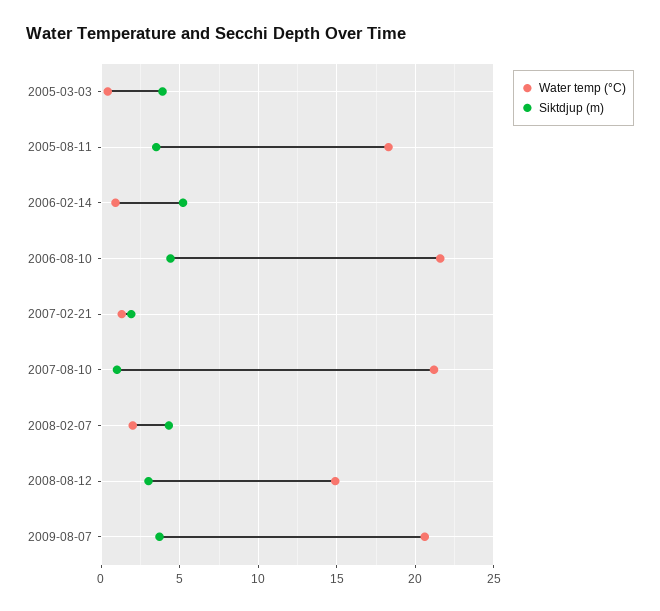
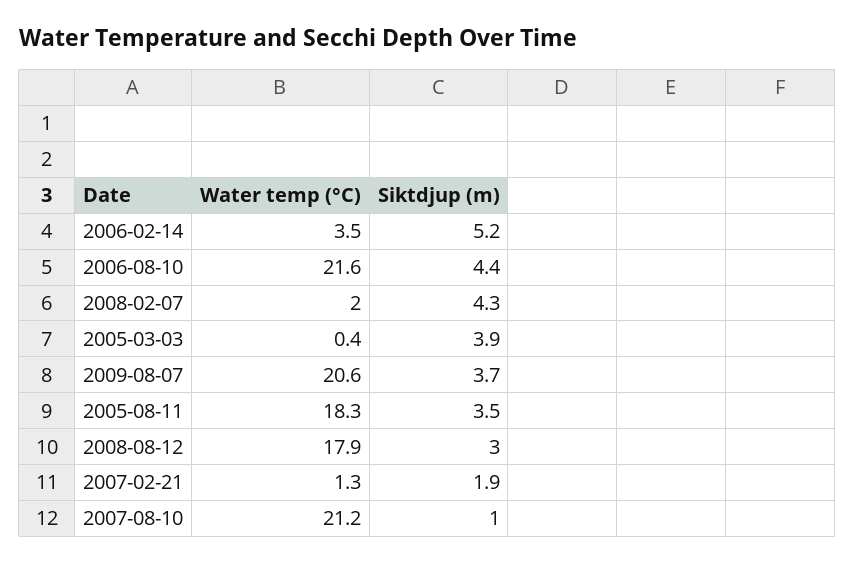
  {
    "Water temp (°C)": {
      "2005-03-03": 0.4,
      "2005-08-11": 18.3,
-     "2006-02-14": 1,
+     "2006-02-14": 3.5,
      "2006-08-10": 21.6,
      "2007-02-21": 1.3,
      "2007-08-10": 21.2,
      "2008-02-07": 2,
-     "2008-08-12": 15,
+     "2008-08-12": 17.9,
      "2009-08-07": 20.6
    },
    "Siktdjup (m)": {
      "2005-03-03": 3.9,
      "2005-08-11": 3.5,
      "2006-02-14": 5.2,
      "2006-08-10": 4.4,
      "2007-02-21": 1.9,
      "2007-08-10": 1,
      "2008-02-07": 4.3,
      "2008-08-12": 3,
      "2009-08-07": 3.7
    }
  }

